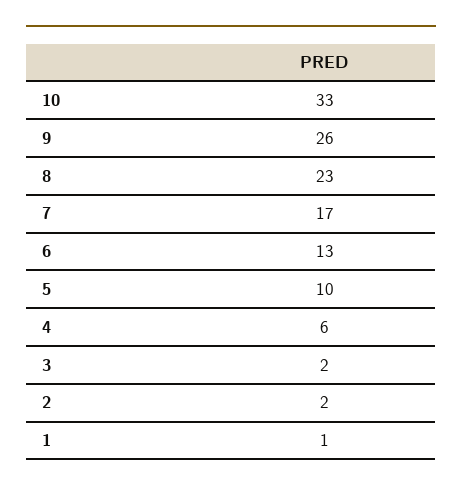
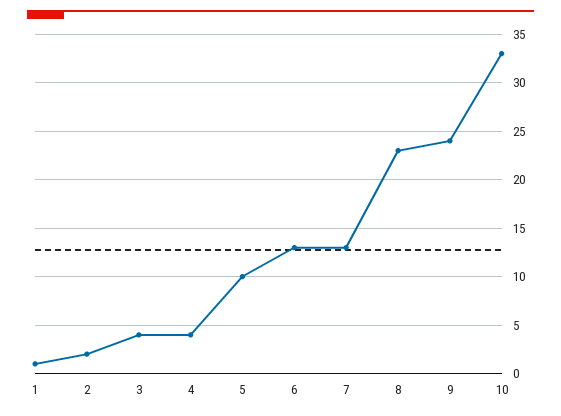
  {
    "10": 33,
-   "9": 26,
+   "9": 24,
    "8": 23,
-   "7": 17,
+   "7": 13,
    "6": 13,
    "5": 10,
-   "4": 6,
+   "4": 4,
-   "3": 2,
+   "3": 4,
    "2": 2,
    "1": 1
  }

